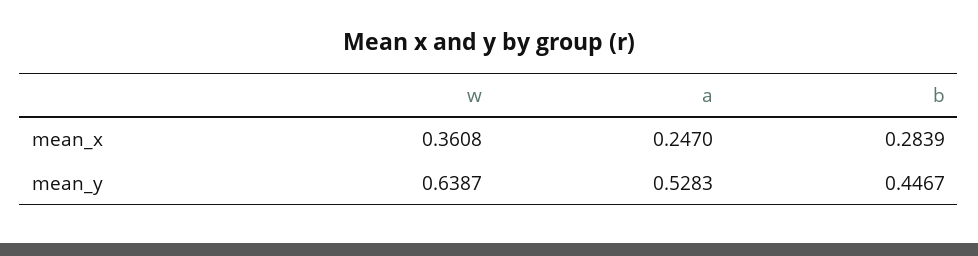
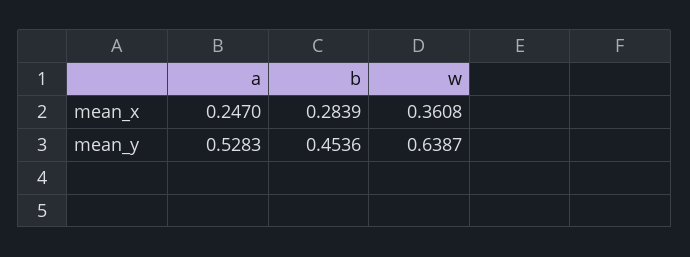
  {
    "w": {
      "mean_x": 0.3608,
      "mean_y": 0.6387
    },
    "a": {
      "mean_x": 0.247,
      "mean_y": 0.5283
    },
    "b": {
      "mean_x": 0.2839,
-     "mean_y": 0.4467
+     "mean_y": 0.4536
    }
  }

